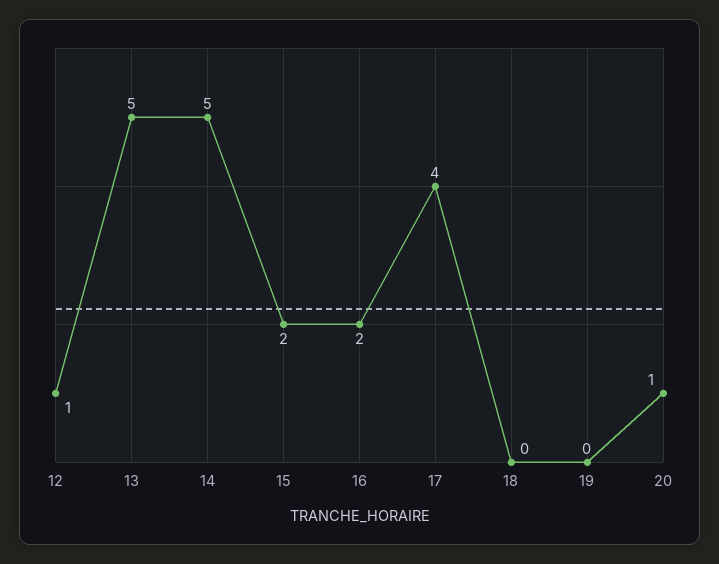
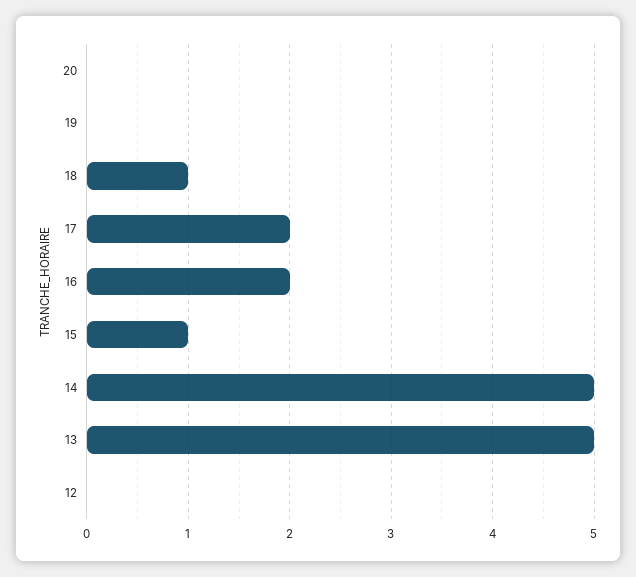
  {
-   "12": 1,
+   "12": 0,
    "13": 5,
    "14": 5,
-   "15": 2,
+   "15": 1,
    "16": 2,
-   "17": 4,
+   "17": 2,
-   "18": 0,
+   "18": 1,
    "19": 0,
-   "20": 1
+   "20": 0
  }

